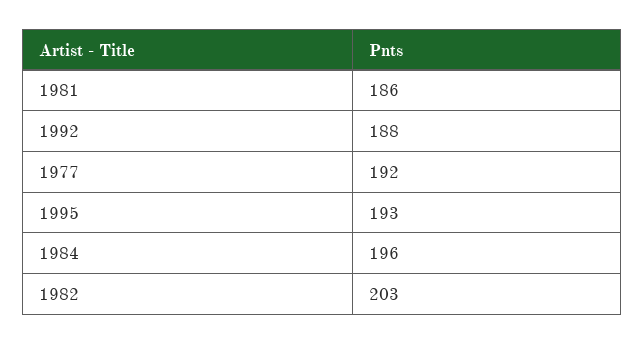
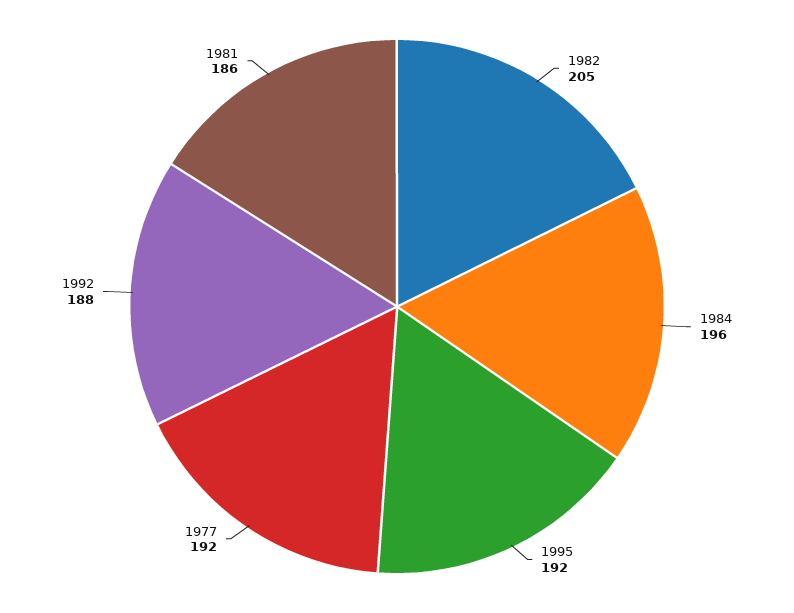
  {
    "1981": 186,
    "1992": 188,
    "1977": 192,
-   "1995": 193,
+   "1995": 192,
    "1984": 196,
-   "1982": 203
+   "1982": 205
  }

